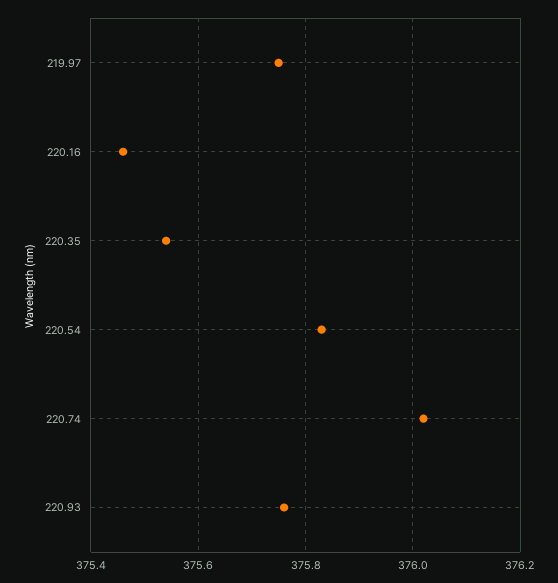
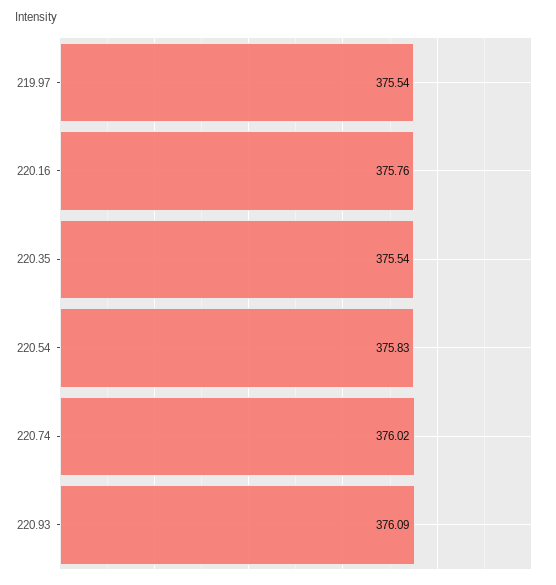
  {
-   "219.97": 375.75,
+   "219.97": 375.54,
-   "220.16": 375.45,
+   "220.16": 375.76,
    "220.35": 375.54,
    "220.54": 375.83,
    "220.74": 376.02,
-   "220.93": 375.75
+   "220.93": 376.09
  }

